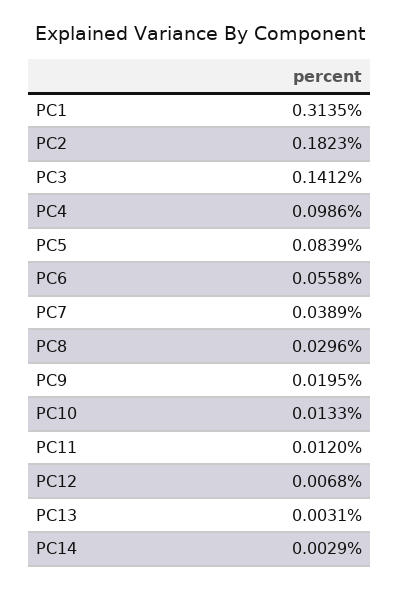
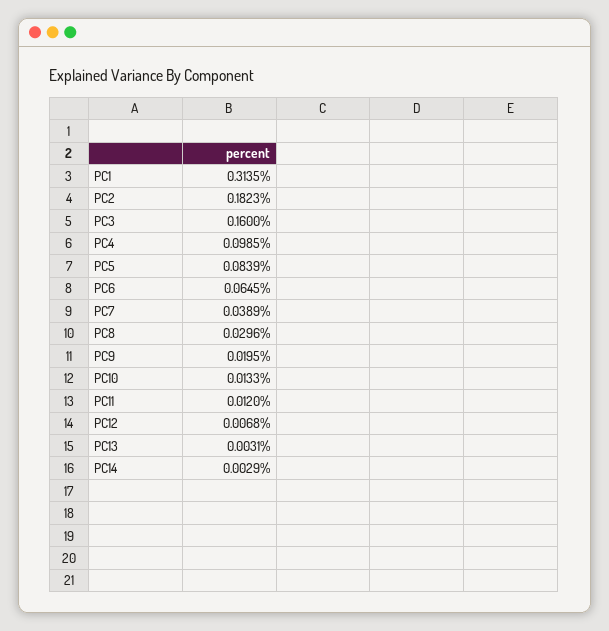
  {
    "PC1": 0.3135,
    "PC2": 0.1823,
-   "PC3": 0.1412,
+   "PC3": 0.16,
-   "PC4": 0.0986,
+   "PC4": 0.0985,
    "PC5": 0.0839,
-   "PC6": 0.0558,
+   "PC6": 0.0645,
    "PC7": 0.0389,
    "PC8": 0.0296,
    "PC9": 0.0195,
    "PC10": 0.0133,
    "PC11": 0.012,
    "PC12": 0.0068,
    "PC13": 0.0031,
    "PC14": 0.0029
  }

